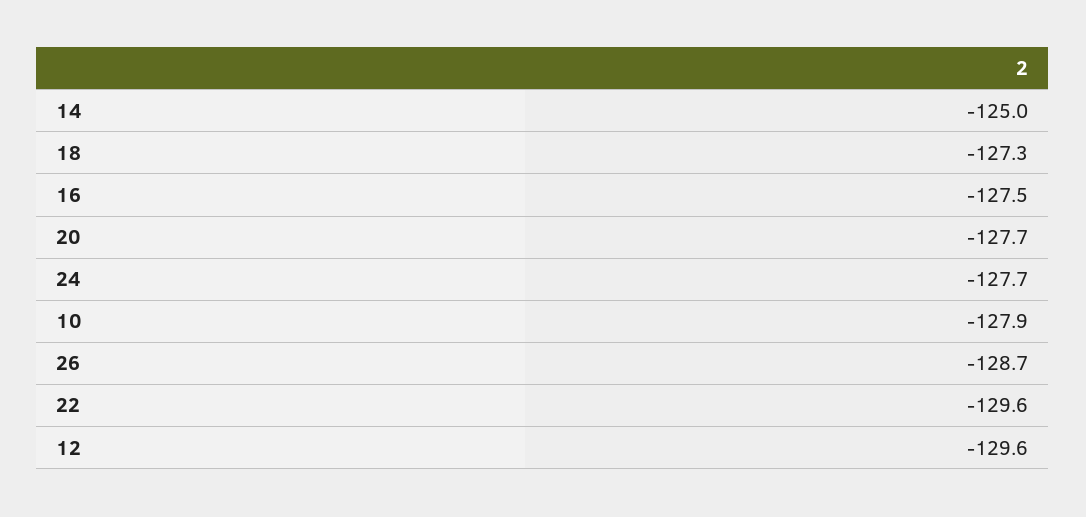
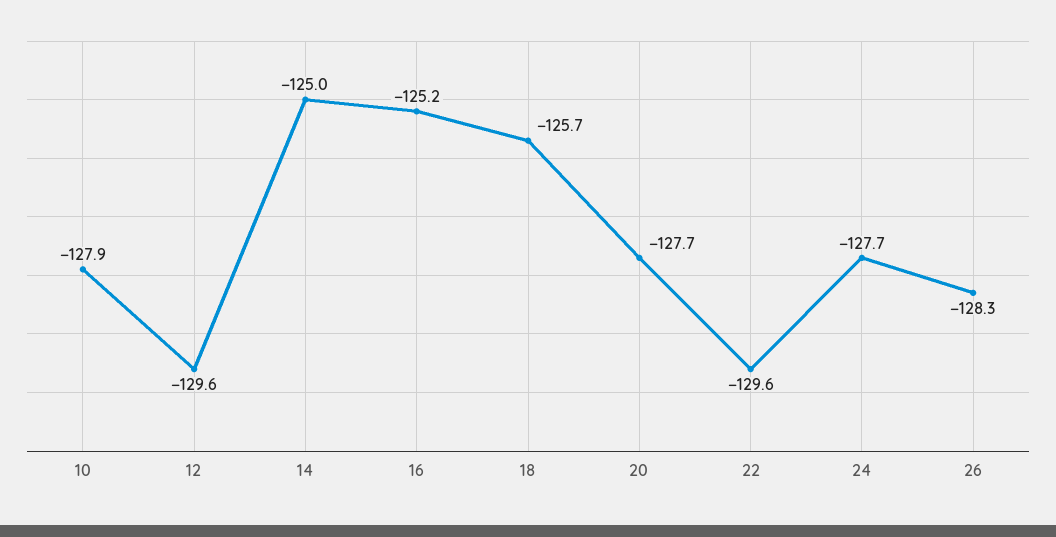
  {
    "14": -125,
-   "18": -127.3,
+   "18": -125.7,
-   "16": -127.5,
+   "16": -125.2,
    "20": -127.7,
    "24": -127.7,
    "10": -127.9,
-   "26": -128.7,
+   "26": -128.3,
    "22": -129.6,
    "12": -129.6
  }

